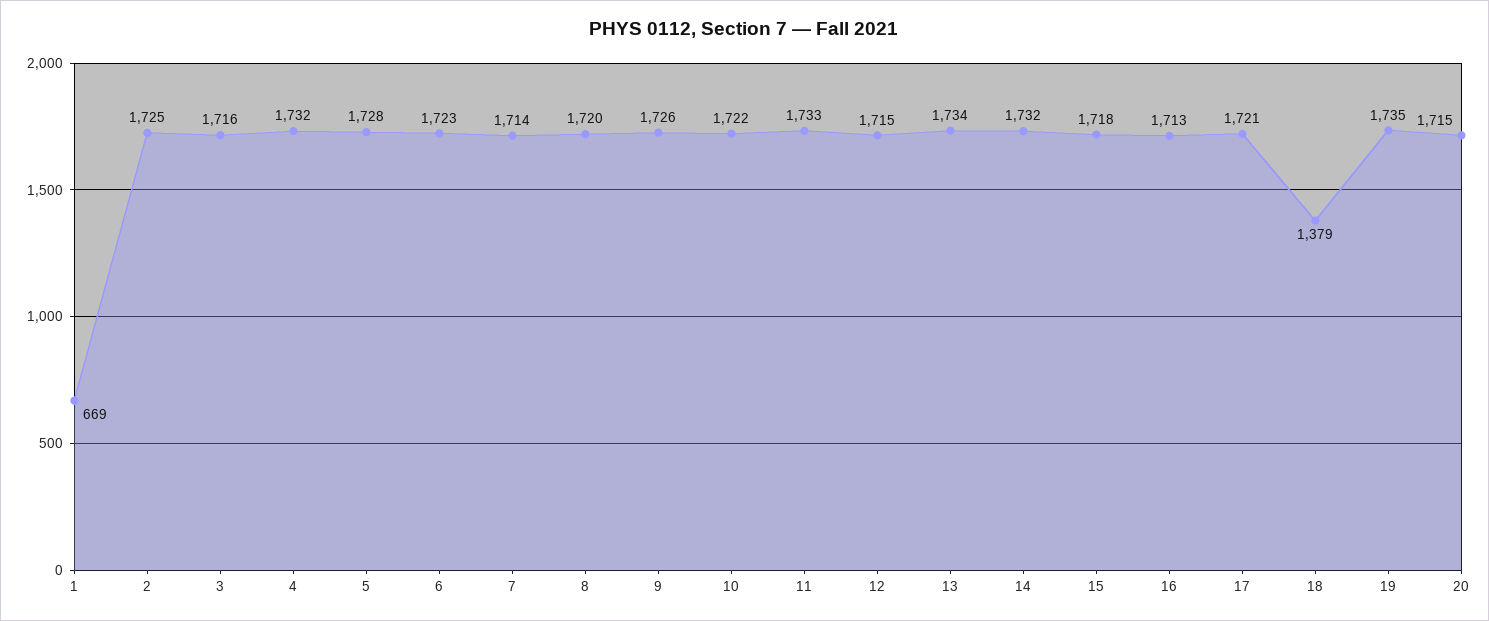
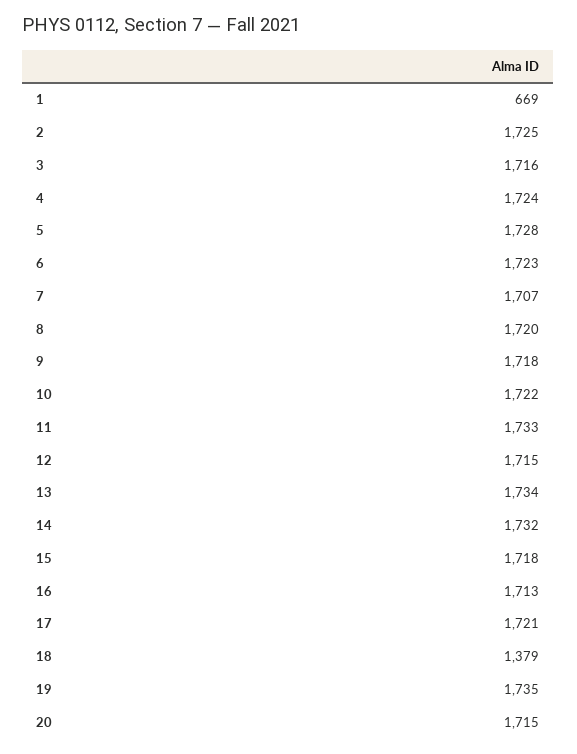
  {
    "1": 669,
    "2": 1725,
    "3": 1716,
-   "4": 1732,
+   "4": 1724,
    "5": 1728,
    "6": 1723,
-   "7": 1714,
+   "7": 1707,
    "8": 1720,
-   "9": 1726,
+   "9": 1718,
    "10": 1722,
    "11": 1733,
    "12": 1715,
    "13": 1734,
    "14": 1732,
    "15": 1718,
    "16": 1713,
    "17": 1721,
    "18": 1379,
    "19": 1735,
    "20": 1715
  }

